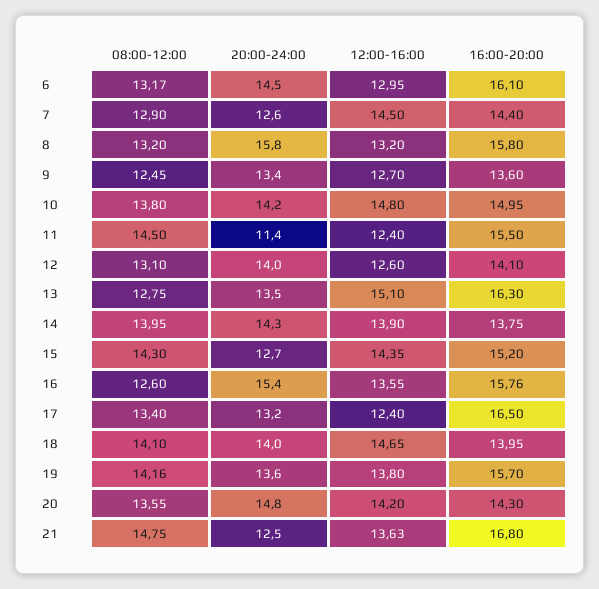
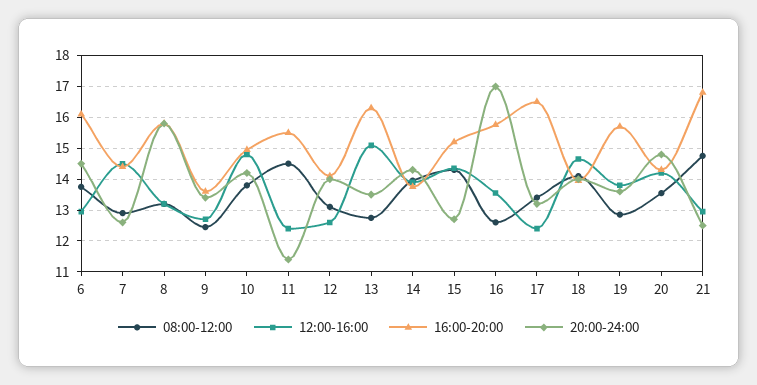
  {
    "08:00-12:00": {
-     "6": 13.17,
+     "6": 13.8,
      "7": 12.9,
      "8": 13.2,
      "9": 12.45,
      "10": 13.8,
      "11": 14.5,
      "12": 13.1,
      "13": 12.75,
      "14": 13.95,
      "15": 14.3,
      "16": 12.6,
      "17": 13.4,
      "18": 14.1,
-     "19": 14.16,
+     "19": 12.8,
      "20": 13.55,
      "21": 14.75
    },
    "20:00-24:00": {
      "6": 14.5,
      "7": 12.6,
      "8": 15.8,
      "9": 13.4,
      "10": 14.2,
      "11": 11.4,
      "12": 14,
      "13": 13.5,
      "14": 14.3,
      "15": 12.7,
-     "16": 15.4,
+     "16": 17,
      "17": 13.2,
      "18": 14,
      "19": 13.6,
      "20": 14.8,
      "21": 12.5
    },
    "12:00-16:00": {
      "6": 12.95,
      "7": 14.5,
      "8": 13.2,
      "9": 12.7,
      "10": 14.8,
      "11": 12.4,
      "12": 12.6,
      "13": 15.1,
      "14": 13.9,
      "15": 14.35,
      "16": 13.55,
      "17": 12.4,
      "18": 14.65,
      "19": 13.8,
      "20": 14.2,
-     "21": 13.63
+     "21": 13
    },
    "16:00-20:00": {
      "6": 16.1,
      "7": 14.4,
      "8": 15.8,
      "9": 13.6,
      "10": 14.95,
      "11": 15.5,
      "12": 14.1,
      "13": 16.3,
      "14": 13.75,
      "15": 15.2,
      "16": 15.76,
      "17": 16.5,
      "18": 13.95,
      "19": 15.7,
      "20": 14.3,
      "21": 16.8
    }
  }

